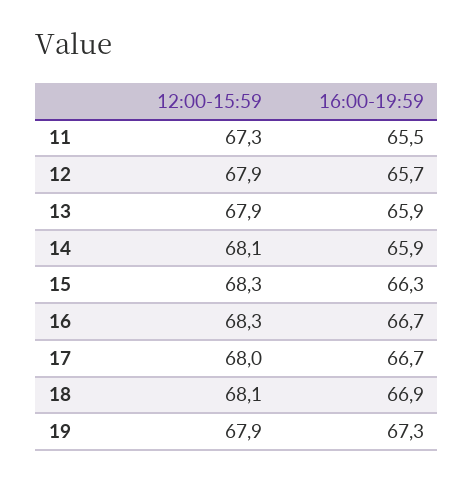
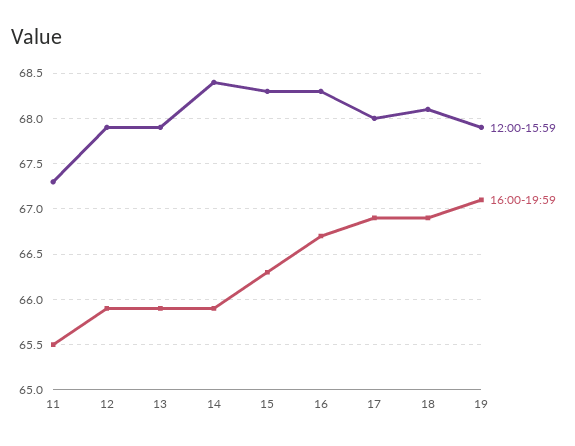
  {
    "12:00-15:59": {
      "11": 67.3,
      "12": 67.9,
      "13": 67.9,
-     "14": 68.1,
+     "14": 68.4,
      "15": 68.3,
      "16": 68.3,
      "17": 68,
      "18": 68.1,
      "19": 67.9
    },
    "16:00-19:59": {
      "11": 65.5,
-     "12": 65.7,
+     "12": 65.9,
      "13": 65.9,
      "14": 65.9,
      "15": 66.3,
      "16": 66.7,
-     "17": 66.7,
+     "17": 66.9,
      "18": 66.9,
-     "19": 67.3
+     "19": 67.1
    }
  }

